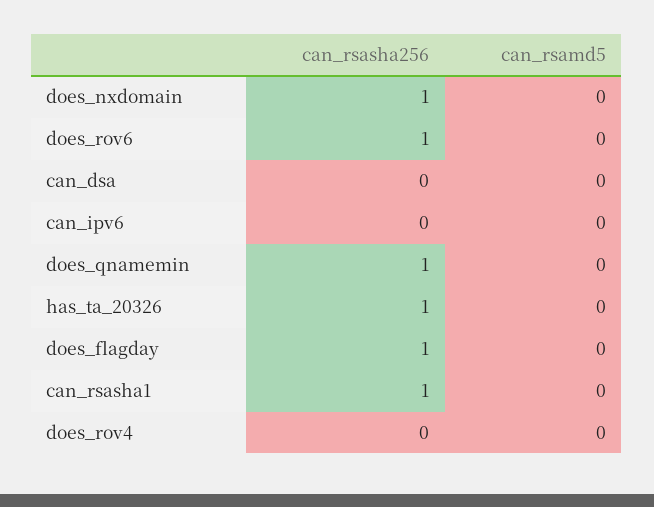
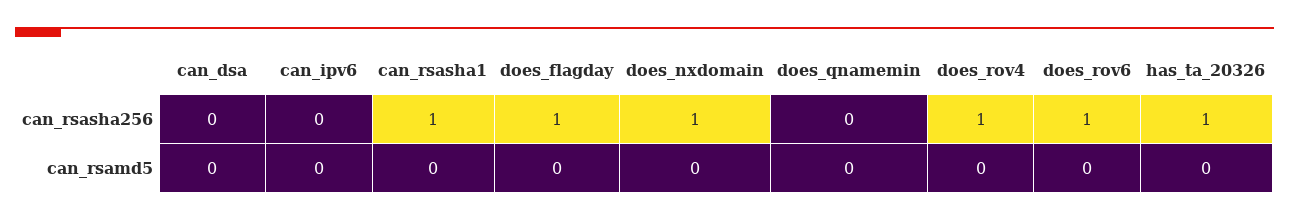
  {
    "can_rsasha256": {
      "does_nxdomain": 1,
      "does_rov6": 1,
      "can_dsa": 0,
      "can_ipv6": 0,
-     "does_qnamemin": 1,
+     "does_qnamemin": 0,
      "has_ta_20326": 1,
      "does_flagday": 1,
      "can_rsasha1": 1,
-     "does_rov4": 0
+     "does_rov4": 1
    },
    "can_rsamd5": {
      "does_nxdomain": 0,
      "does_rov6": 0,
      "can_dsa": 0,
      "can_ipv6": 0,
      "does_qnamemin": 0,
      "has_ta_20326": 0,
      "does_flagday": 0,
      "can_rsasha1": 0,
      "does_rov4": 0
    }
  }

